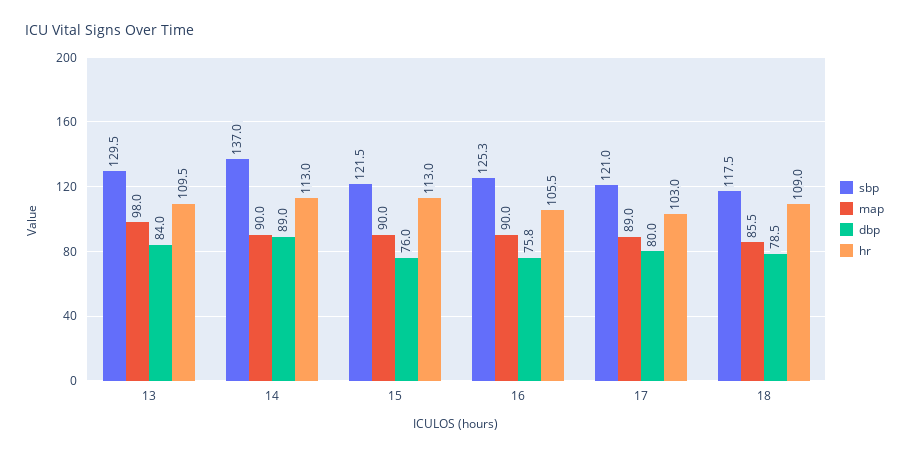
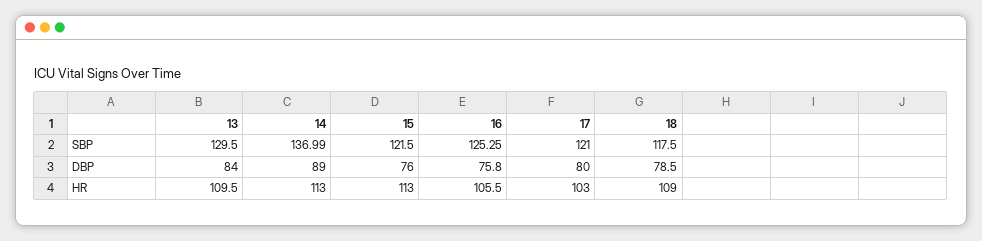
  {
    "sbp": {
      "13": 129.5,
      "14": 136.99,
      "15": 121.5,
      "16": 125.25,
      "17": 121,
      "18": 117.5
    },
-   "map": {
-     "13": 98,
-     "14": 90,
-     "15": 90,
-     "16": 90,
-     "17": 89,
-     "18": 85.5
-   },
    "dbp": {
      "13": 84,
      "14": 89,
      "15": 76,
      "16": 75.8,
      "17": 80,
      "18": 78.5
    },
    "hr": {
      "13": 109.5,
      "14": 113,
      "15": 113,
      "16": 105.5,
      "17": 103,
      "18": 109
    }
  }

